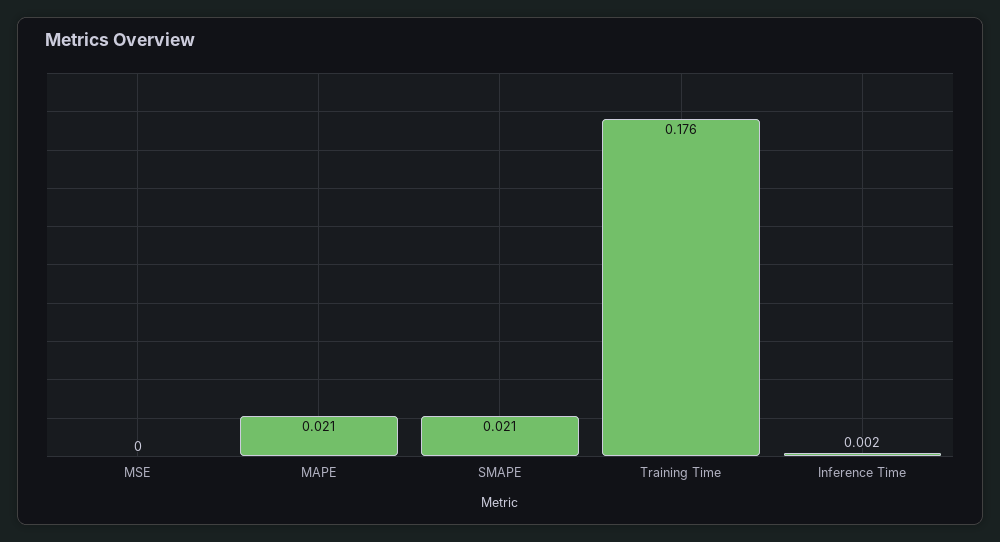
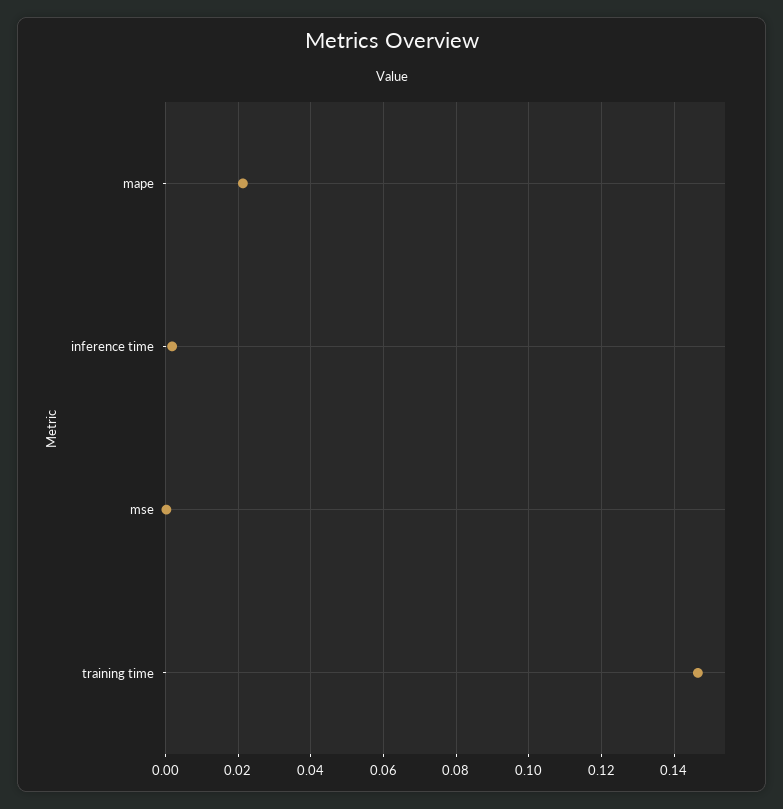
  {
    "MSE": 0,
    "MAPE": 0.021,
-   "SMAPE": 0.021,
-   "Training Time": 0.176,
+   "Training Time": 0.146,
    "Inference Time": 0.002
  }

